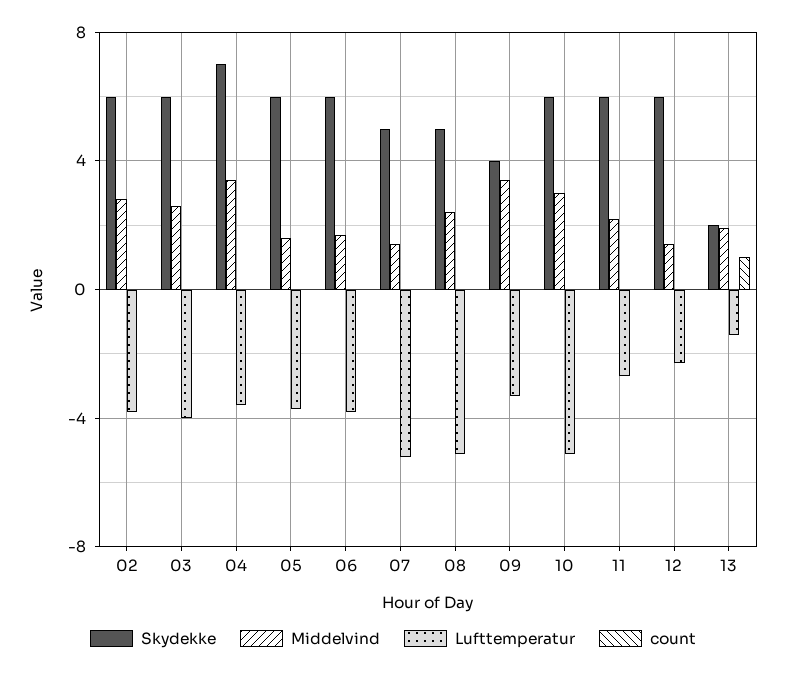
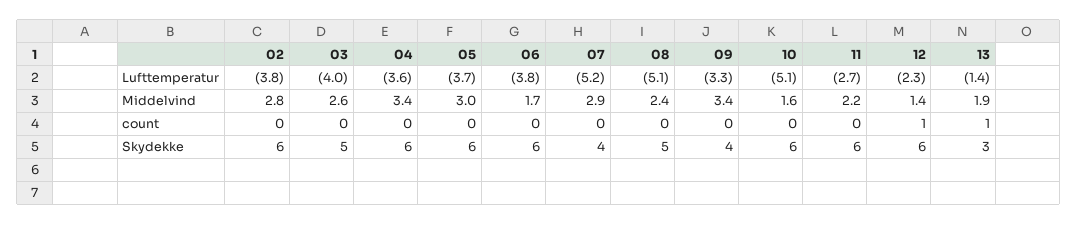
  {
    "Skydekke": {
      "02": 6,
-     "03": 6,
+     "03": 5,
-     "04": 7,
+     "04": 6,
      "05": 6,
      "06": 6,
-     "07": 5,
+     "07": 4,
      "08": 5,
      "09": 4,
      "10": 6,
      "11": 6,
      "12": 6,
-     "13": 2
+     "13": 3
    },
    "Middelvind": {
      "02": 2.8,
      "03": 2.6,
      "04": 3.4,
-     "05": 1.5,
+     "05": 3,
      "06": 1.7,
-     "07": 1.5,
+     "07": 2.9,
      "08": 2.4,
      "09": 3.4,
-     "10": 3,
+     "10": 1.6,
      "11": 2.2,
      "12": 1.4,
      "13": 1.9
    },
    "Lufttemperatur": {
      "02": -3.8,
      "03": -4,
      "04": -3.6,
      "05": -3.7,
      "06": -3.8,
      "07": -5.2,
      "08": -5.1,
      "09": -3.3,
      "10": -5.1,
      "11": -2.7,
      "12": -2.3,
      "13": -1.4
    },
    "count": {
      "02": 0,
      "03": 0,
      "04": 0,
      "05": 0,
      "06": 0,
      "07": 0,
      "08": 0,
      "09": 0,
      "10": 0,
      "11": 0,
-     "12": 0,
+     "12": 1,
      "13": 1
    }
  }

